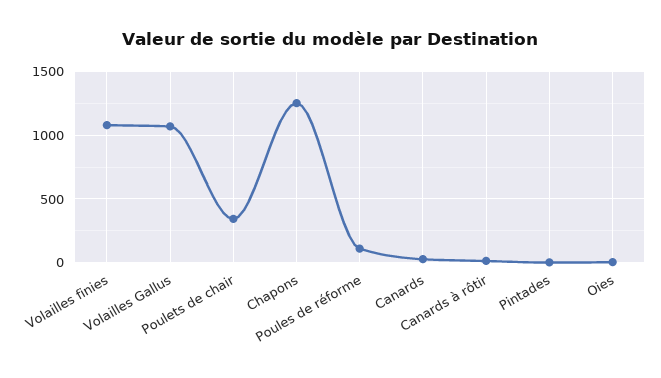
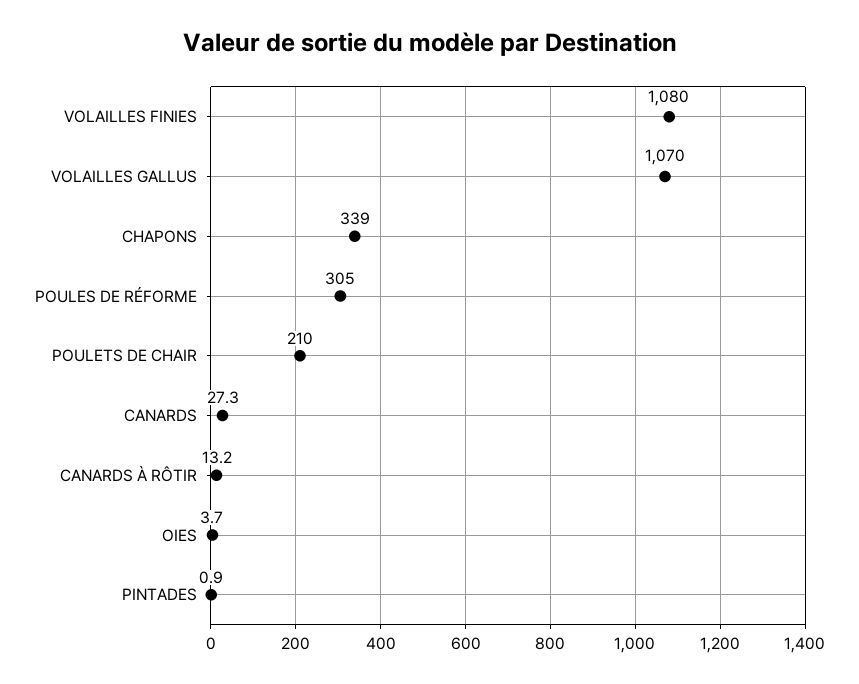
  {
    "Volailles finies": 1080,
    "Volailles Gallus": 1070,
-   "Poulets de chair": 350,
+   "Poulets de chair": 210,
-   "Chapons": 1250,
+   "Chapons": 339,
-   "Poules de réforme": 100,
+   "Poules de réforme": 305,
    "Canards": 27.3,
    "Canards à rôtir": 13.2,
    "Pintades": 0.9,
    "Oies": 3.7
  }

